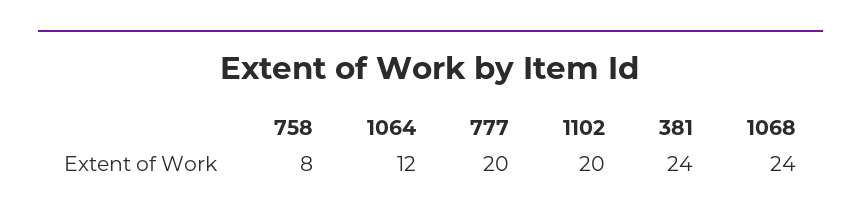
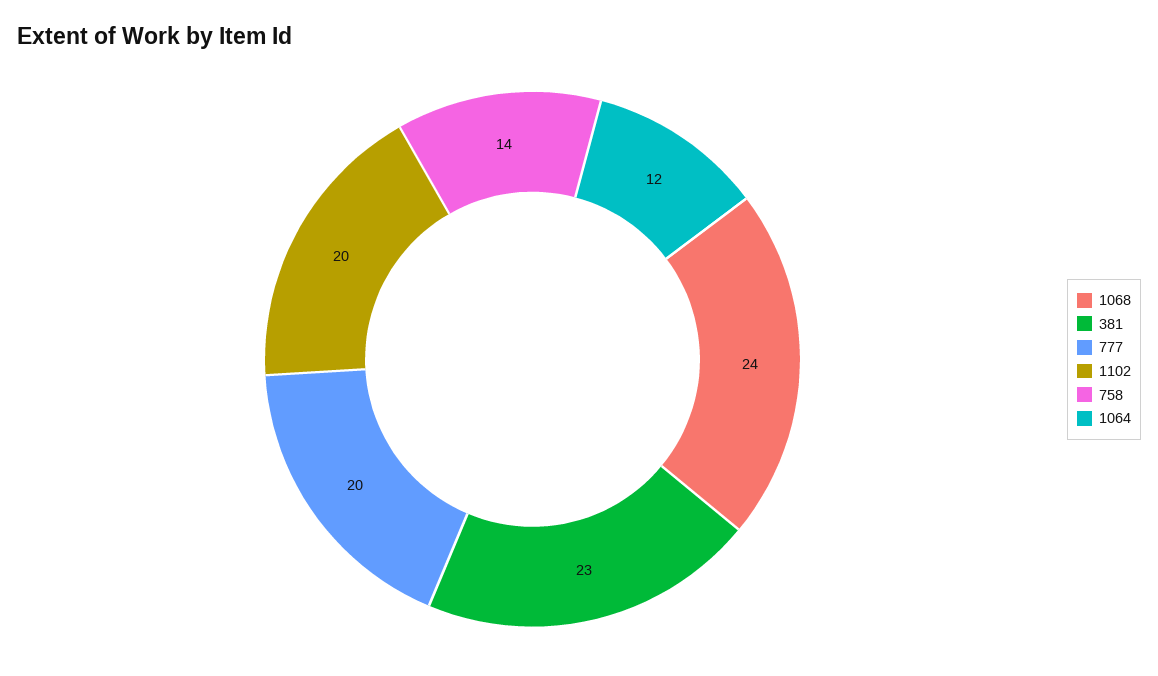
  {
-   "758": 8,
+   "758": 14,
    "1064": 12,
    "777": 20,
    "1102": 20,
-   "381": 24,
+   "381": 23,
    "1068": 24
  }

